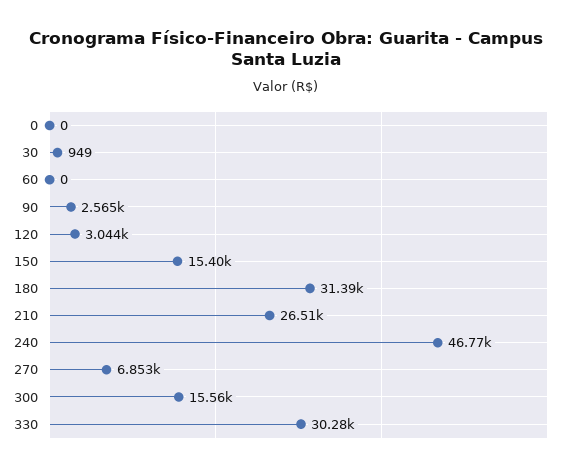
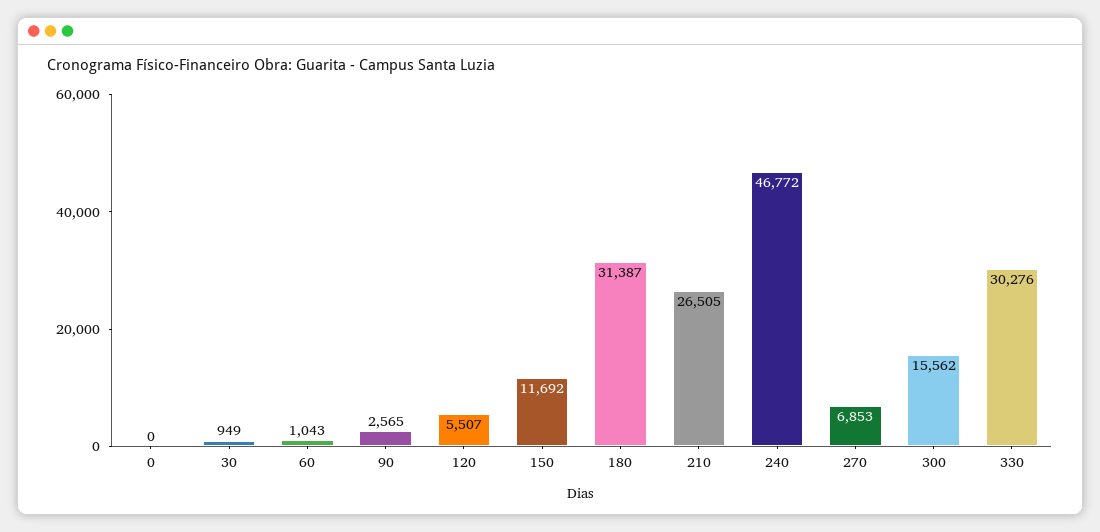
  {
    "0": 0,
    "30": 949,
-   "60": 0,
+   "60": 1043,
    "90": 2565,
-   "120": 3044,
+   "120": 5507,
-   "150": 15400,
+   "150": 11692,
    "180": 31387,
    "210": 26505,
    "240": 46772,
    "270": 6853,
    "300": 15562,
    "330": 30276
  }

